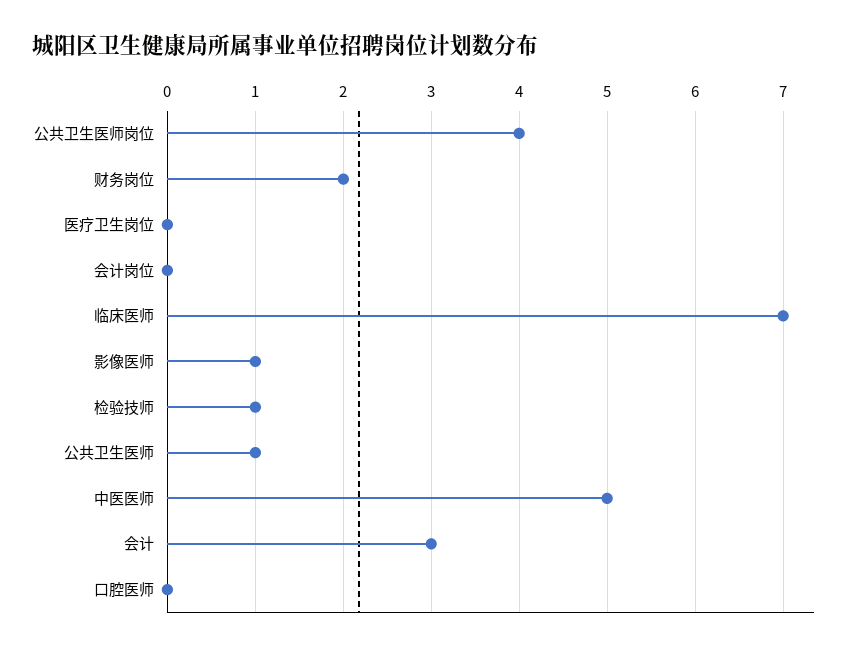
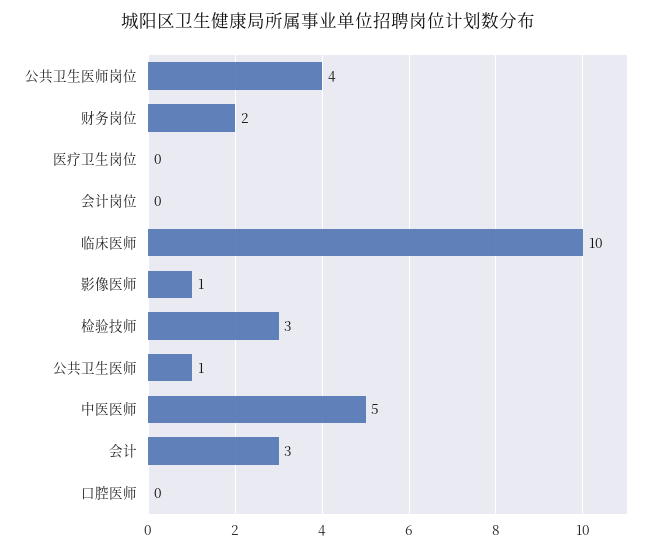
  {
    "公共卫生医师岗位": 4,
    "财务岗位": 2,
    "医疗卫生岗位": 0,
    "会计岗位": 0,
-   "临床医师": 7,
+   "临床医师": 10,
    "影像医师": 1,
-   "检验技师": 1,
+   "检验技师": 3,
    "公共卫生医师": 1,
    "中医医师": 5,
    "会计": 3,
    "口腔医师": 0
  }

